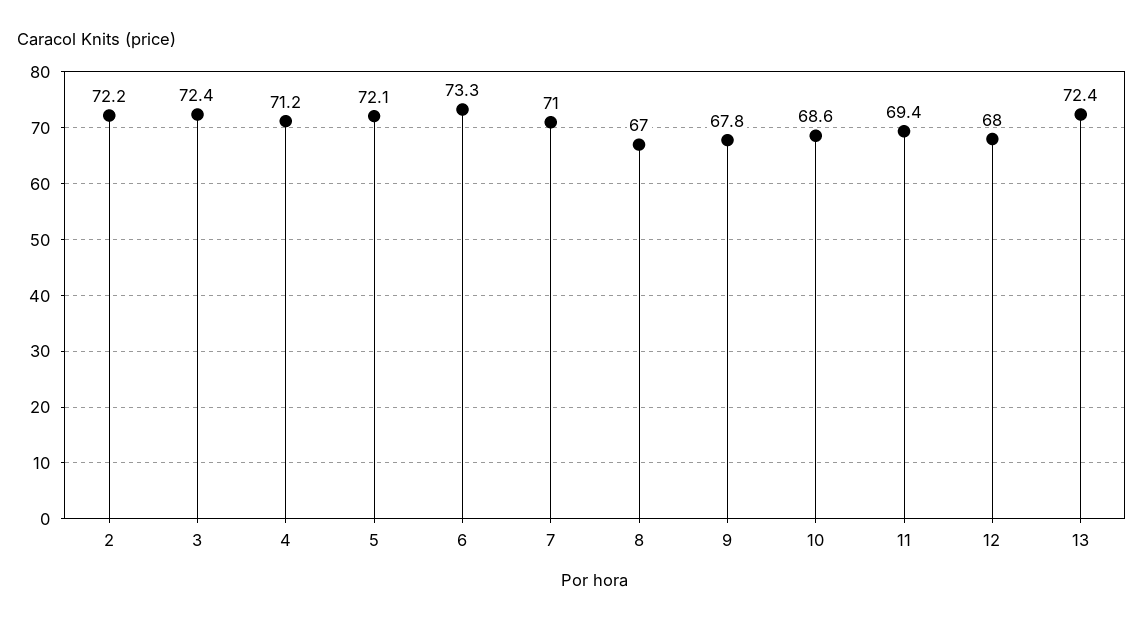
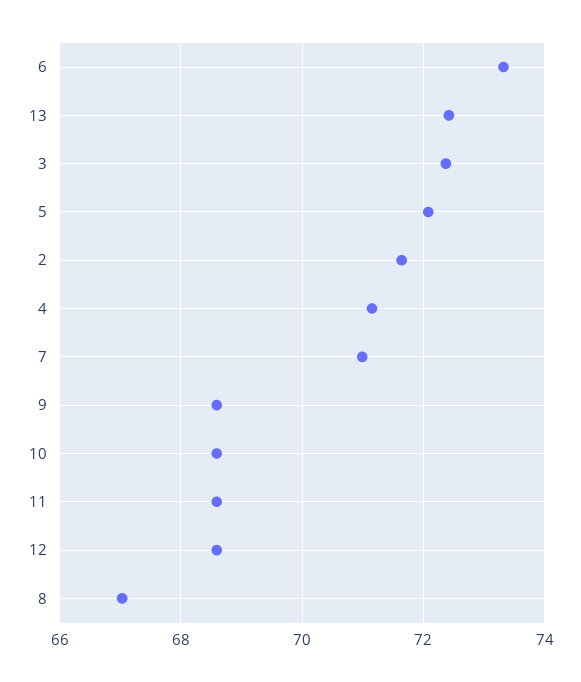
  {
-   "2": 72.2,
+   "2": 71.6,
    "3": 72.4,
    "4": 71.2,
    "5": 72.1,
    "6": 73.3,
    "7": 71,
    "8": 67,
-   "9": 67.8,
+   "9": 68.6,
    "10": 68.6,
-   "11": 69.4,
+   "11": 68.6,
-   "12": 68,
+   "12": 68.6,
    "13": 72.4
  }

